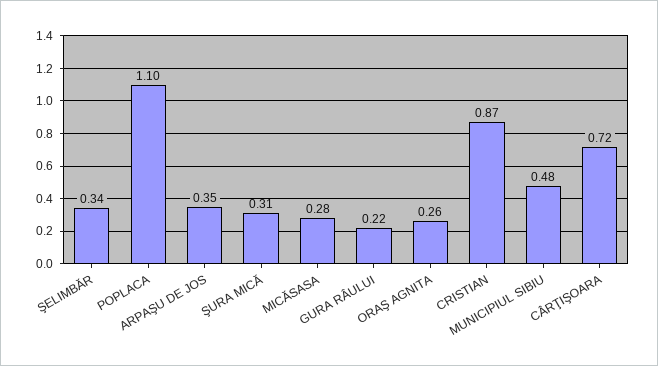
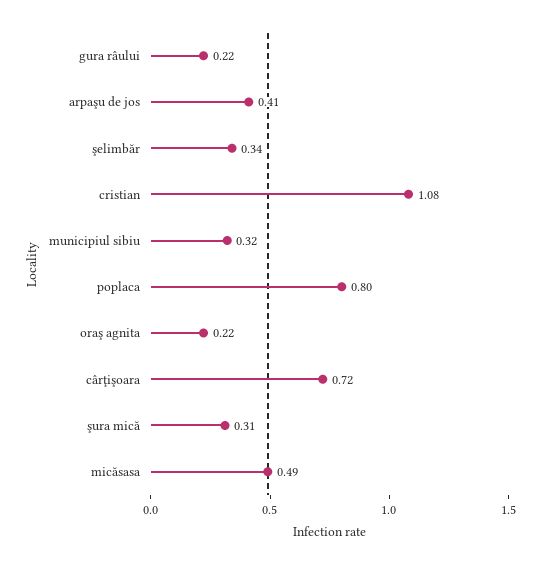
  {
    "ŞELIMBĂR": 0.34,
-   "POPLACA": 1.1,
+   "POPLACA": 0.8,
-   "ARPAŞU DE JOS": 0.35,
+   "ARPAŞU DE JOS": 0.41,
    "ŞURA MICĂ": 0.31,
-   "MICĂSASA": 0.28,
+   "MICĂSASA": 0.49,
    "GURA RÂULUI": 0.22,
-   "ORAŞ AGNITA": 0.26,
+   "ORAŞ AGNITA": 0.22,
-   "CRISTIAN": 0.87,
+   "CRISTIAN": 1.08,
-   "MUNICIPIUL SIBIU": 0.48,
+   "MUNICIPIUL SIBIU": 0.32,
    "CÂRŢIŞOARA": 0.72
  }

